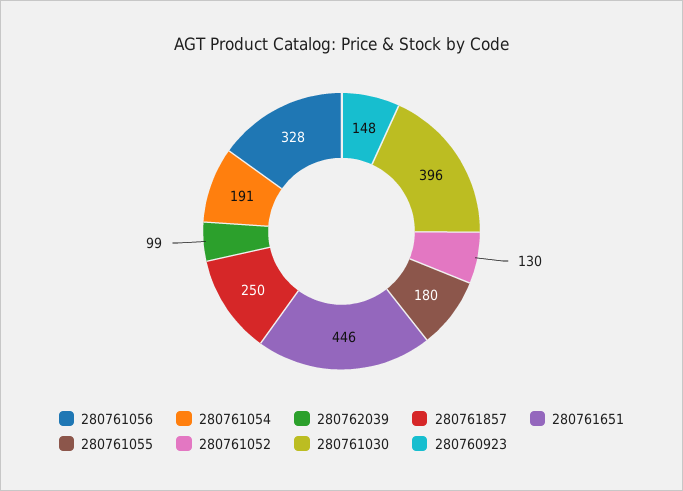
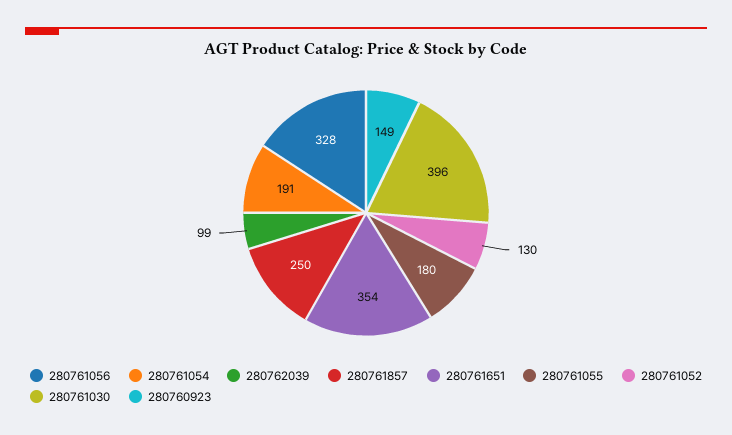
  {
    "280761056": 328,
    "280761054": 191,
    "280762039": 99,
    "280761857": 250,
-   "280761651": 446,
+   "280761651": 354,
    "280761055": 180,
    "280761052": 130,
    "280761030": 396,
-   "280760923": 148
+   "280760923": 149
  }

